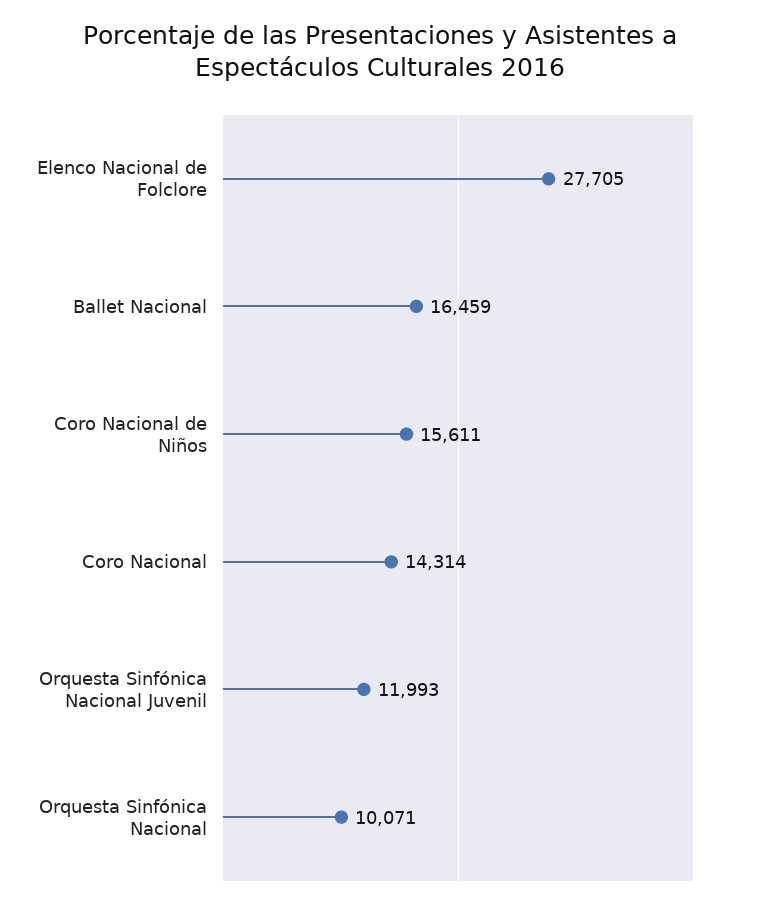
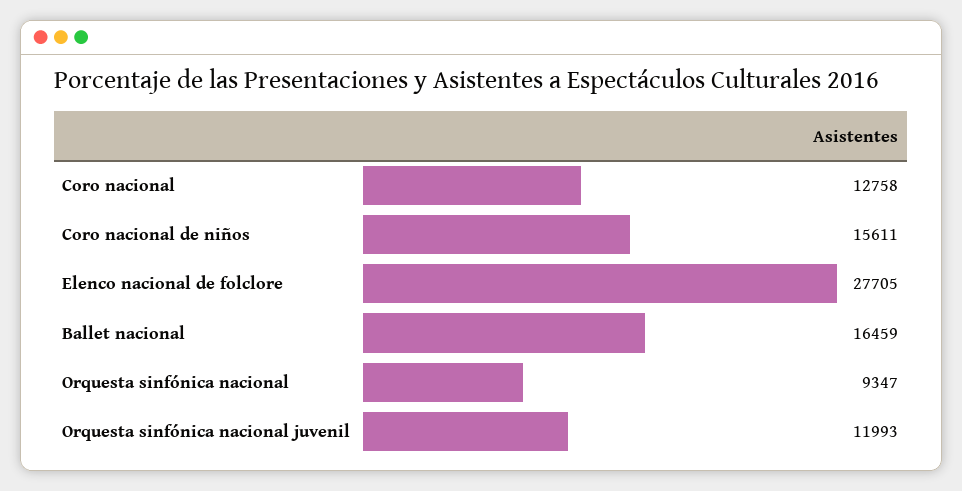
  {
    "Elenco Nacional de Folclore": 27705,
    "Ballet Nacional": 16459,
    "Coro Nacional de Niños": 15611,
-   "Coro Nacional": 14314,
+   "Coro Nacional": 12758,
    "Orquesta Sinfónica Nacional Juvenil": 11993,
-   "Orquesta Sinfónica Nacional": 10071
+   "Orquesta Sinfónica Nacional": 9347
  }

